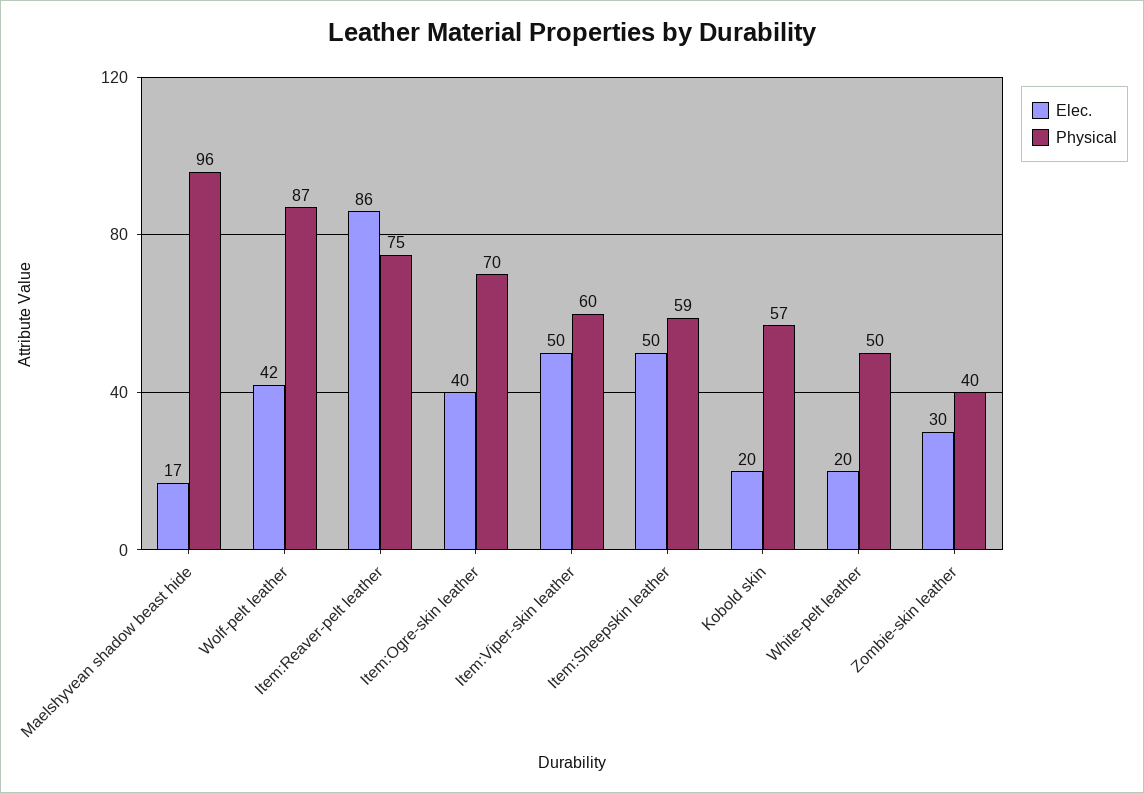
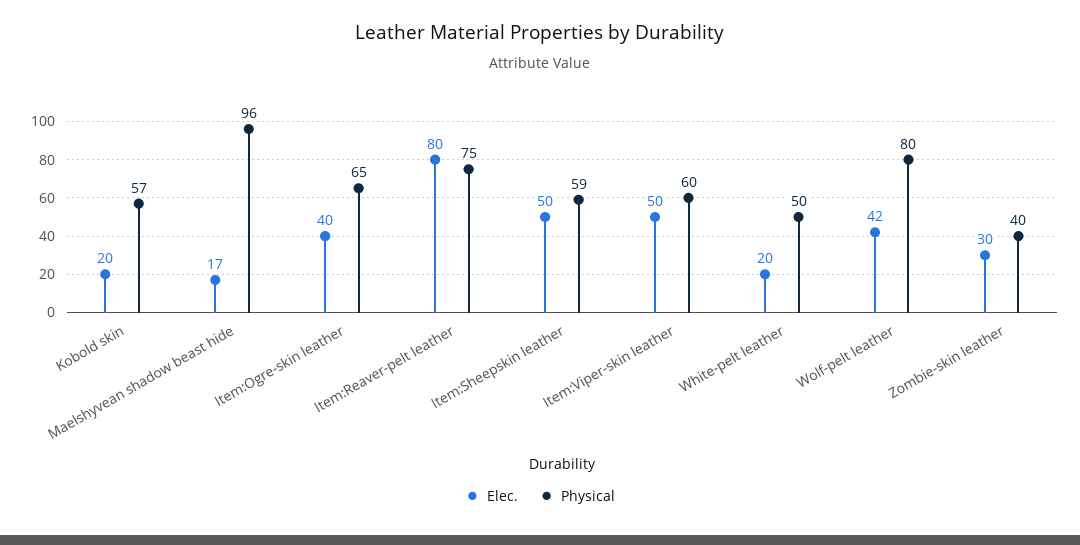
  {
    "Elec.": {
      "Maelshyvean shadow beast hide": 17,
      "Wolf-pelt leather": 42,
-     "Item:Reaver-pelt leather": 86,
+     "Item:Reaver-pelt leather": 80,
      "Item:Ogre-skin leather": 40,
      "Item:Viper-skin leather": 50,
      "Item:Sheepskin leather": 50,
      "Kobold skin": 20,
      "White-pelt leather": 20,
      "Zombie-skin leather": 30
    },
    "Physical": {
      "Maelshyvean shadow beast hide": 96,
-     "Wolf-pelt leather": 87,
+     "Wolf-pelt leather": 80,
      "Item:Reaver-pelt leather": 75,
-     "Item:Ogre-skin leather": 70,
+     "Item:Ogre-skin leather": 65,
      "Item:Viper-skin leather": 60,
      "Item:Sheepskin leather": 59,
      "Kobold skin": 57,
      "White-pelt leather": 50,
      "Zombie-skin leather": 40
    }
  }

